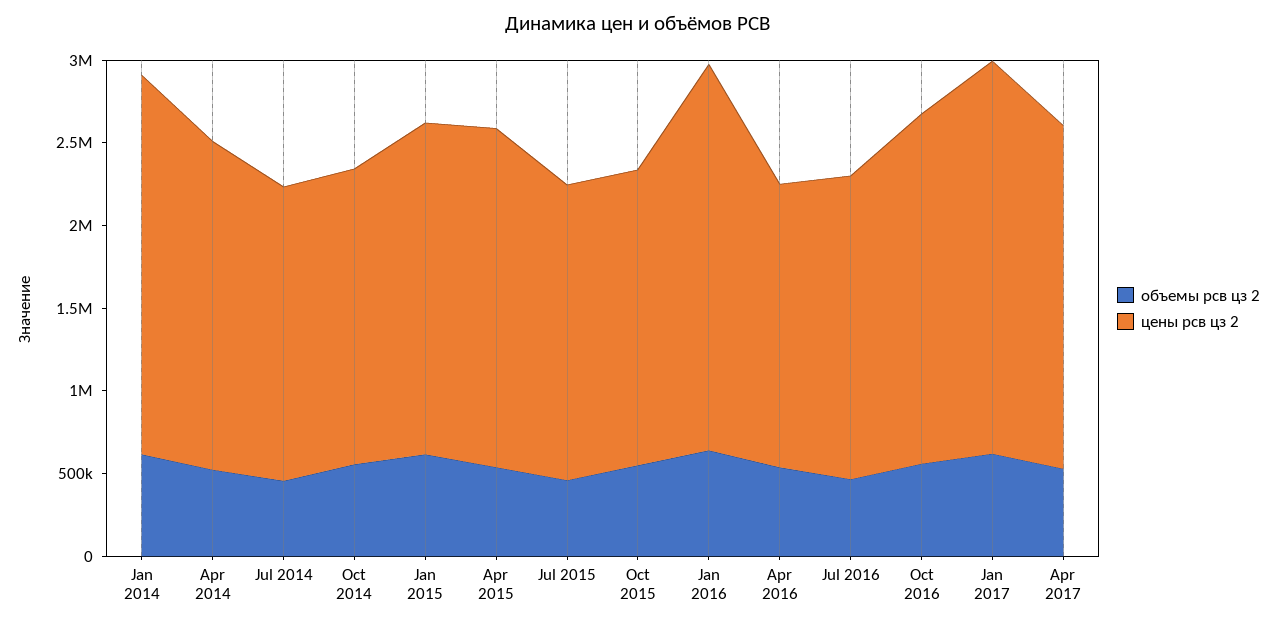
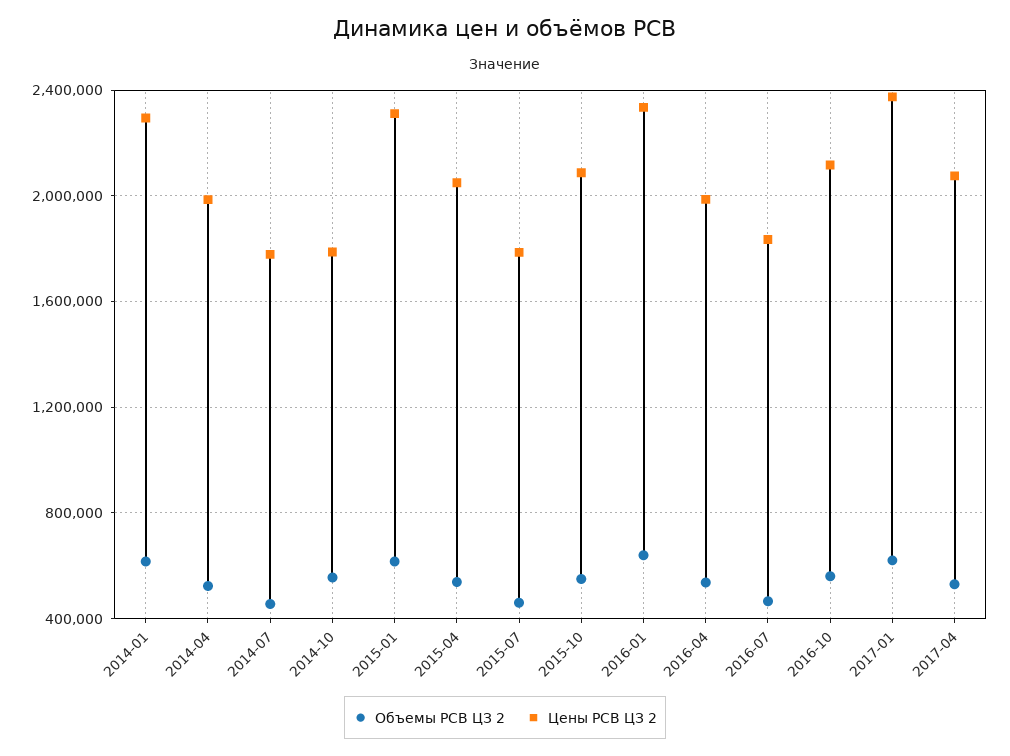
  {
    "объемы рсв цз 2": {
      "Jan 2014": 600000,
      "Apr 2014": 500000,
      "Jul 2014": 450000,
      "Oct 2014": 550000,
      "Jan 2015": 600000,
      "Apr 2015": 550000,
      "Jul 2015": 450000,
      "Oct 2015": 550000,
      "Jan 2016": 650000,
      "Apr 2016": 550000,
      "Jul 2016": 450000,
      "Oct 2016": 550000,
      "Jan 2017": 600000,
      "Apr 2017": 550000
    },
    "цены рсв цз 2": {
      "Jan 2014": 2300000,
      "Apr 2014": 2000000,
      "Jul 2014": 1800000,
      "Oct 2014": 1800000,
-     "Jan 2015": 2000000,
+     "Jan 2015": 2300000,
      "Apr 2015": 2050000,
      "Jul 2015": 1800000,
-     "Oct 2015": 1800000,
+     "Oct 2015": 2100000,
      "Jan 2016": 2350000,
-     "Apr 2016": 1700000,
+     "Apr 2016": 2000000,
      "Jul 2016": 1850000,
      "Oct 2016": 2100000,
      "Jan 2017": 2350000,
      "Apr 2017": 2100000
    }
  }

